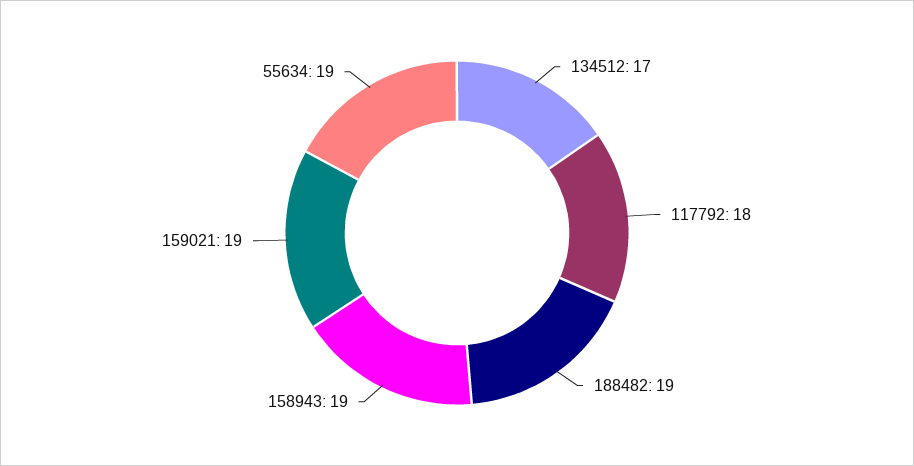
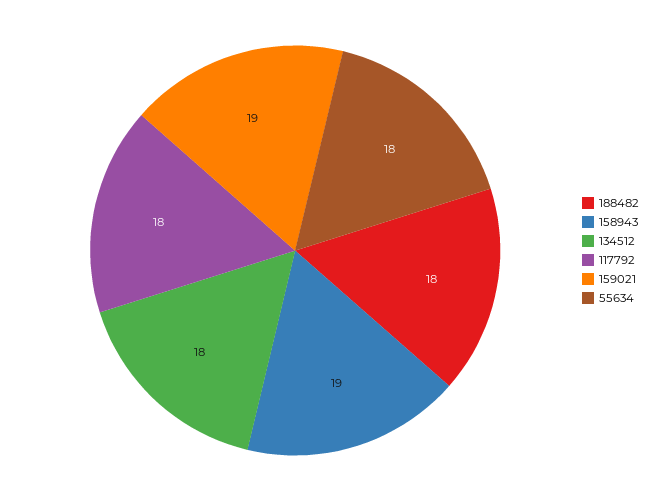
  {
-   "134512": 17,
+   "134512": 18,
    "117792": 18,
-   "188482": 19,
+   "188482": 18,
    "158943": 19,
    "159021": 19,
-   "55634": 19
+   "55634": 18
  }

